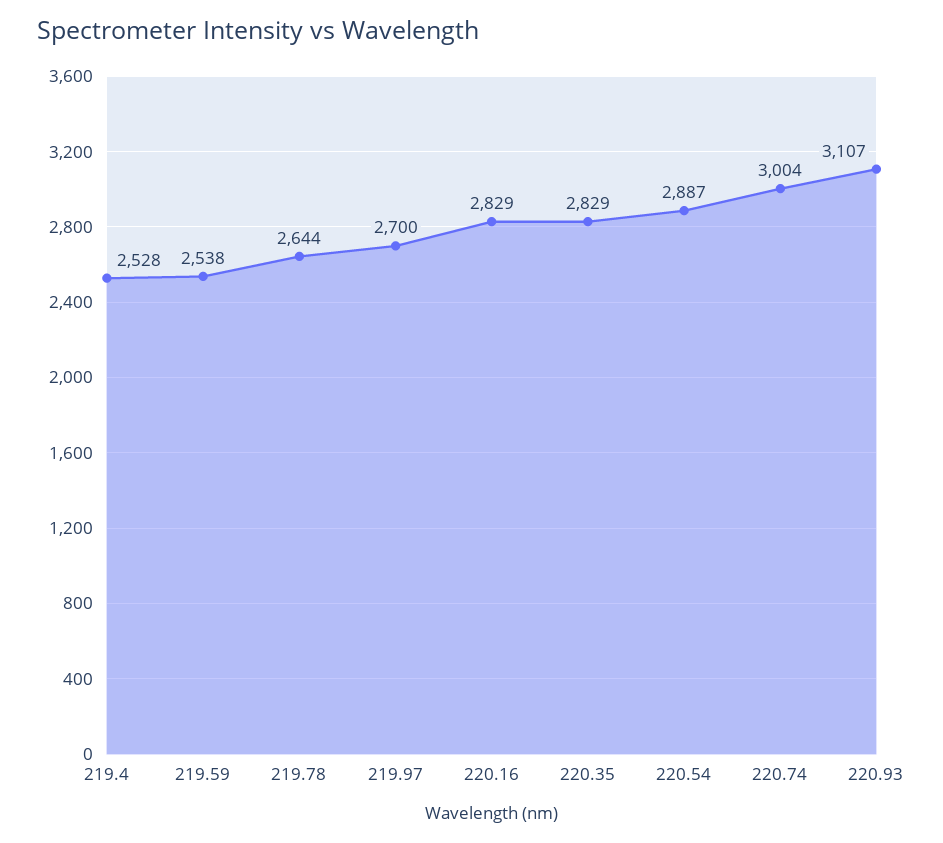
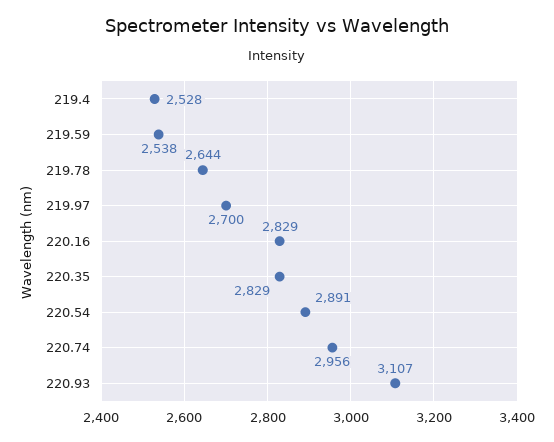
  {
    "219.4": 2528,
    "219.59": 2538,
    "219.78": 2644,
    "219.97": 2700,
    "220.16": 2829,
    "220.35": 2829,
-   "220.54": 2887,
+   "220.54": 2891,
-   "220.74": 3004,
+   "220.74": 2956,
    "220.93": 3107
  }

